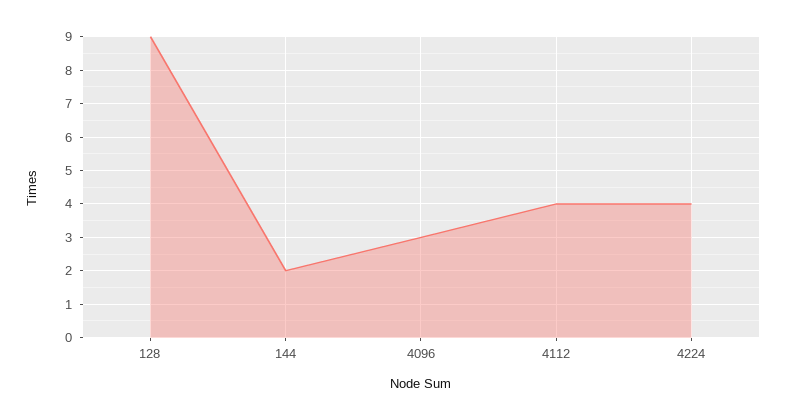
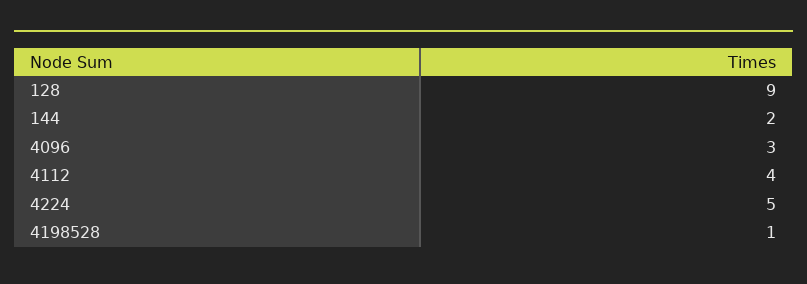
  {
    "128": 9,
    "144": 2,
    "4096": 3,
    "4112": 4,
-   "4224": 4
+   "4224": 5,
+   "4198528": 1
  }

